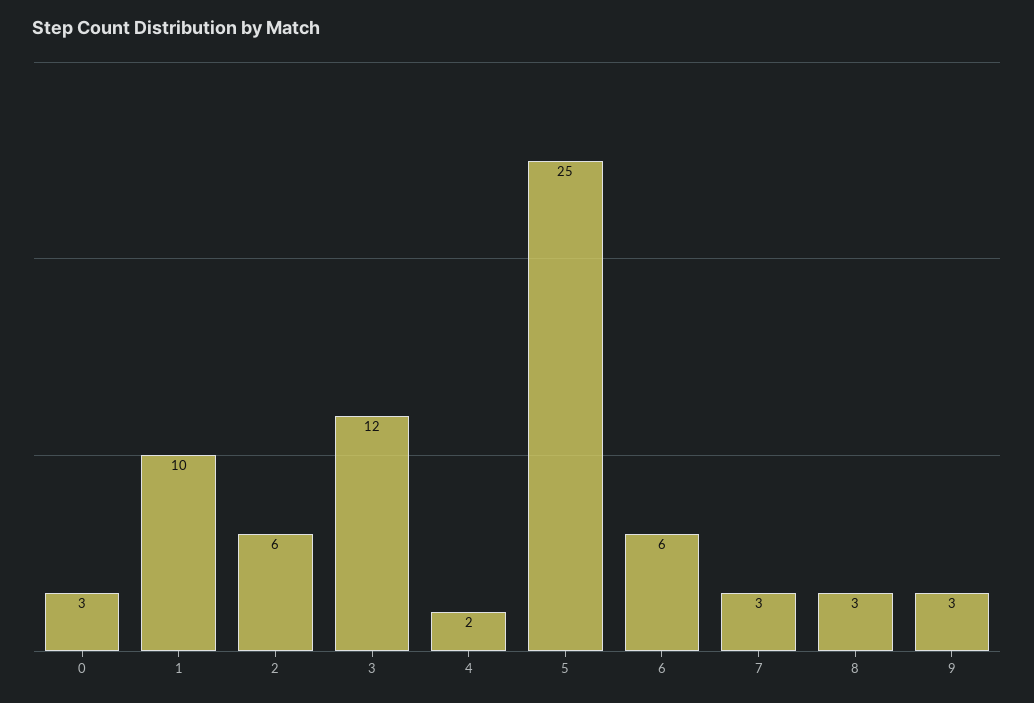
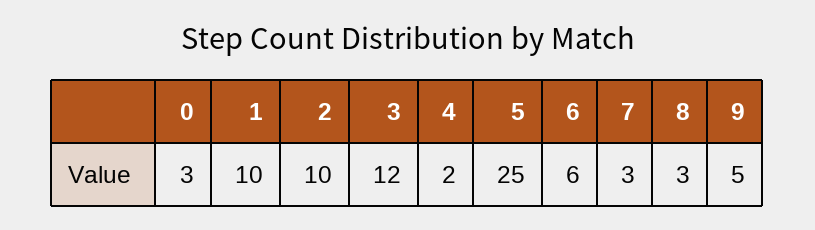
  {
    "0": 3,
    "1": 10,
-   "2": 6,
+   "2": 10,
    "3": 12,
    "4": 2,
    "5": 25,
    "6": 6,
    "7": 3,
    "8": 3,
-   "9": 3
+   "9": 5
  }

